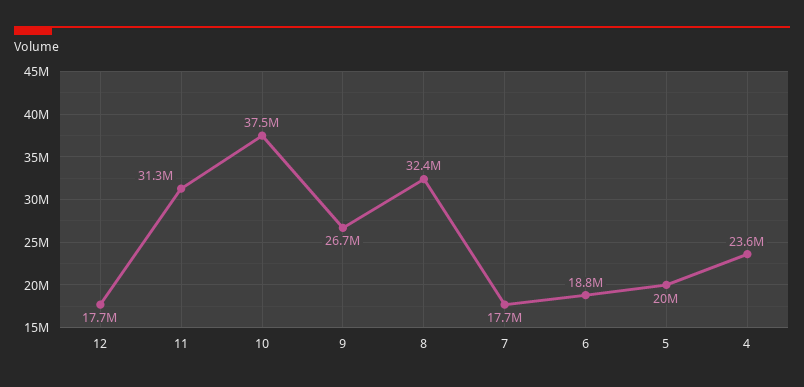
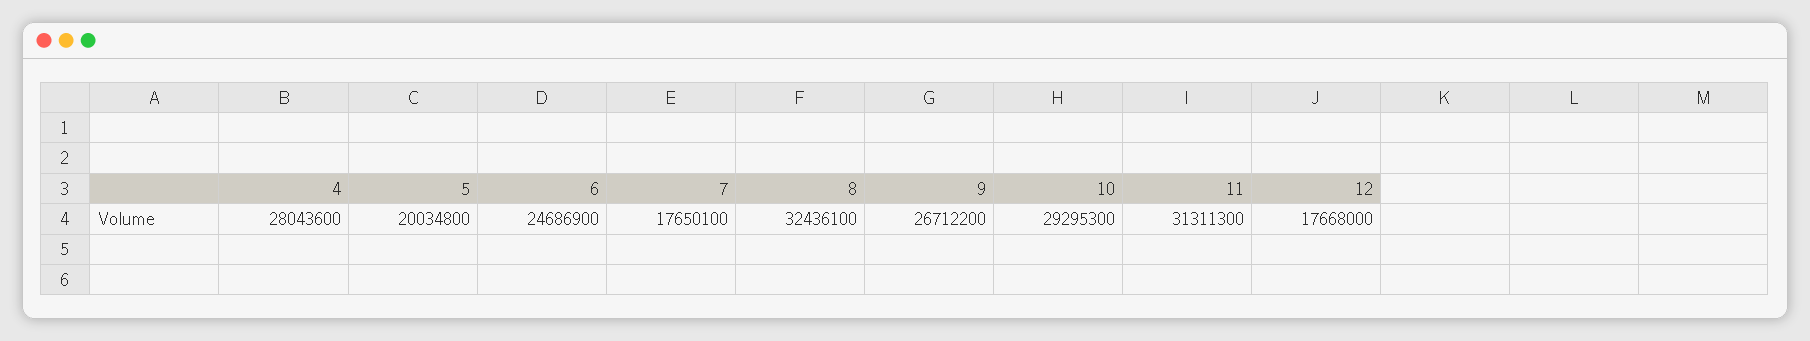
  {
    "12": 17668000,
    "11": 31311300,
-   "10": 37500000,
+   "10": 29295300,
    "9": 26712200,
    "8": 32436100,
    "7": 17650100,
-   "6": 18800000,
+   "6": 24686900,
    "5": 20034800,
-   "4": 23600000
+   "4": 28043600
  }

